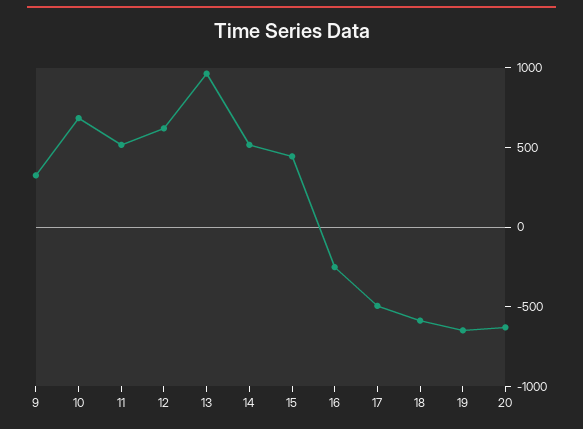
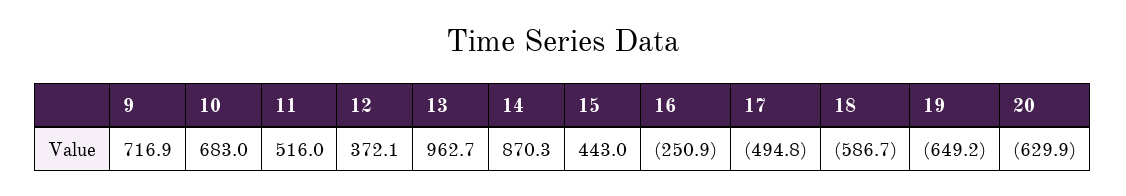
  {
-   "9": 300,
+   "9": 716.9,
    "10": 683,
    "11": 516,
-   "12": 600,
+   "12": 372.1,
    "13": 962.7,
-   "14": 500,
+   "14": 870.3,
    "15": 443,
    "16": -250.9,
    "17": -494.8,
    "18": -586.7,
    "19": -649.2,
    "20": -629.9
  }

